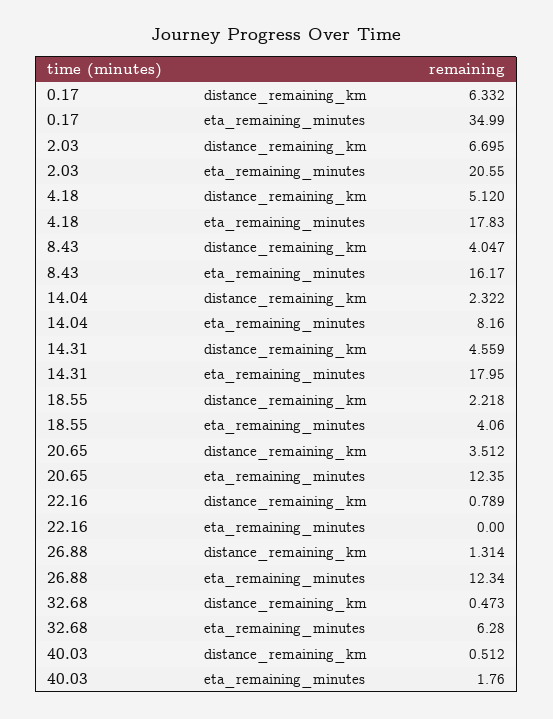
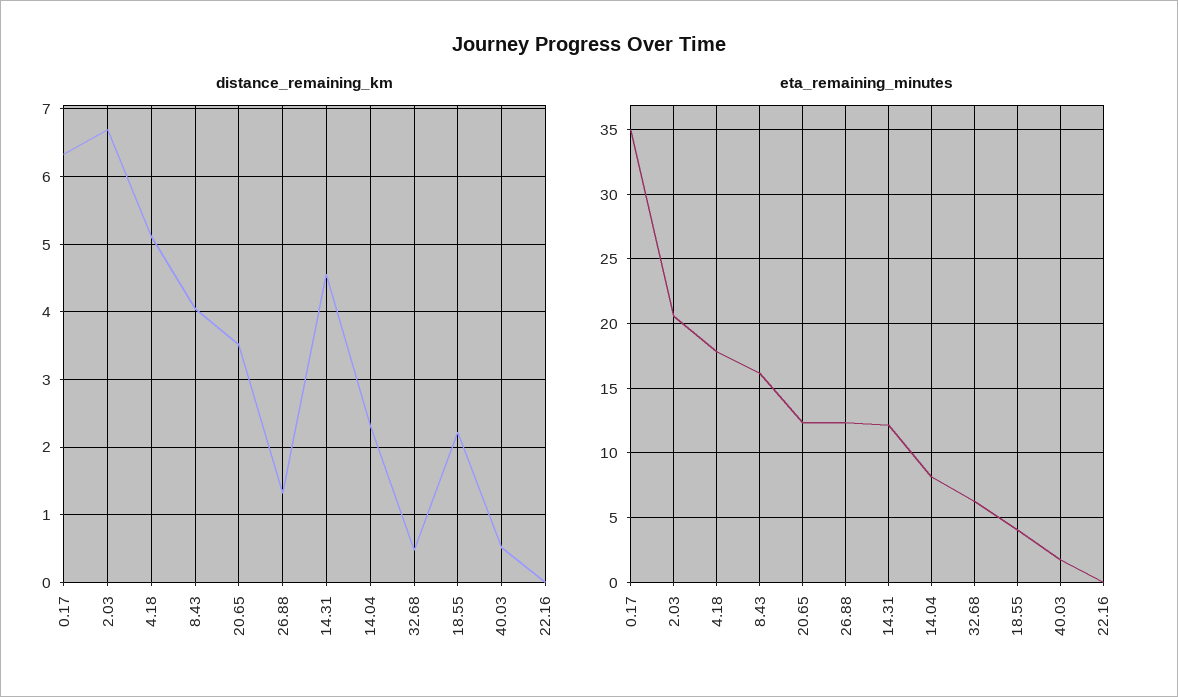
  {
    "distance_remaining_km": {
      "0.17": 6.332,
      "2.03": 6.695,
      "4.18": 5.12,
      "8.43": 4.047,
      "14.04": 2.322,
      "14.31": 4.559,
      "18.55": 2.218,
      "20.65": 3.512,
-     "22.16": 0.789,
+     "22.16": 0,
      "26.88": 1.314,
      "32.68": 0.473,
      "40.03": 0.512
    },
    "eta_remaining_minutes": {
      "0.17": 34.99,
      "2.03": 20.55,
      "4.18": 17.83,
      "8.43": 16.17,
      "14.04": 8.16,
-     "14.31": 17.95,
+     "14.31": 12,
      "18.55": 4.06,
      "20.65": 12.35,
      "22.16": 0,
      "26.88": 12.34,
      "32.68": 6.28,
      "40.03": 1.76
    }
  }

